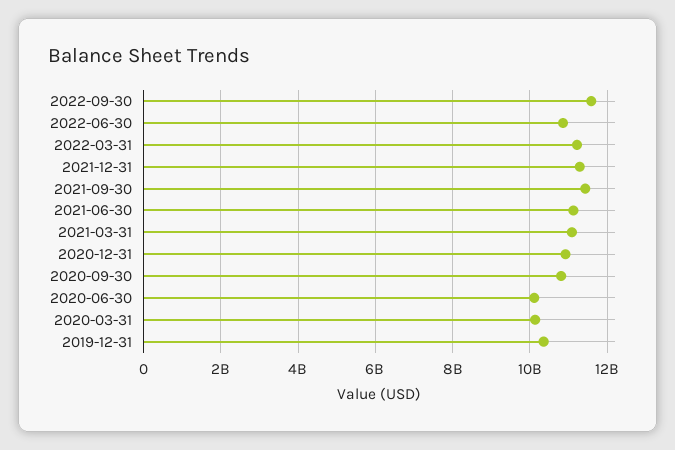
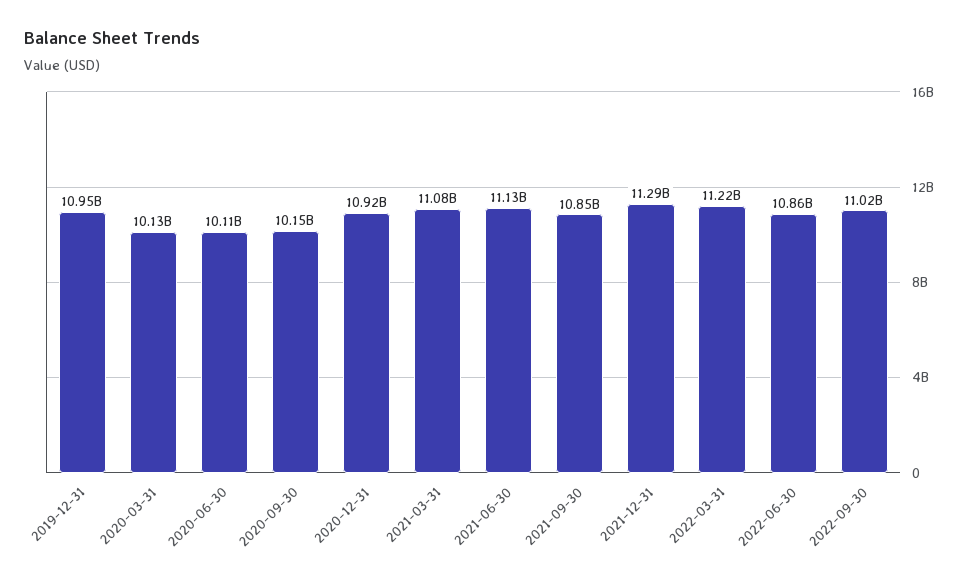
  {
-   "2022-09-30": 11600000000,
+   "2022-09-30": 11020000000,
    "2022-06-30": 10860000000,
    "2022-03-31": 11220000000,
    "2021-12-31": 11290000000,
-   "2021-09-30": 11400000000,
+   "2021-09-30": 10850000000,
    "2021-06-30": 11130000000,
    "2021-03-31": 11080000000,
    "2020-12-31": 10920000000,
-   "2020-09-30": 10800000000,
+   "2020-09-30": 10150000000,
    "2020-06-30": 10110000000,
    "2020-03-31": 10130000000,
-   "2019-12-31": 10400000000
+   "2019-12-31": 10950000000
  }

